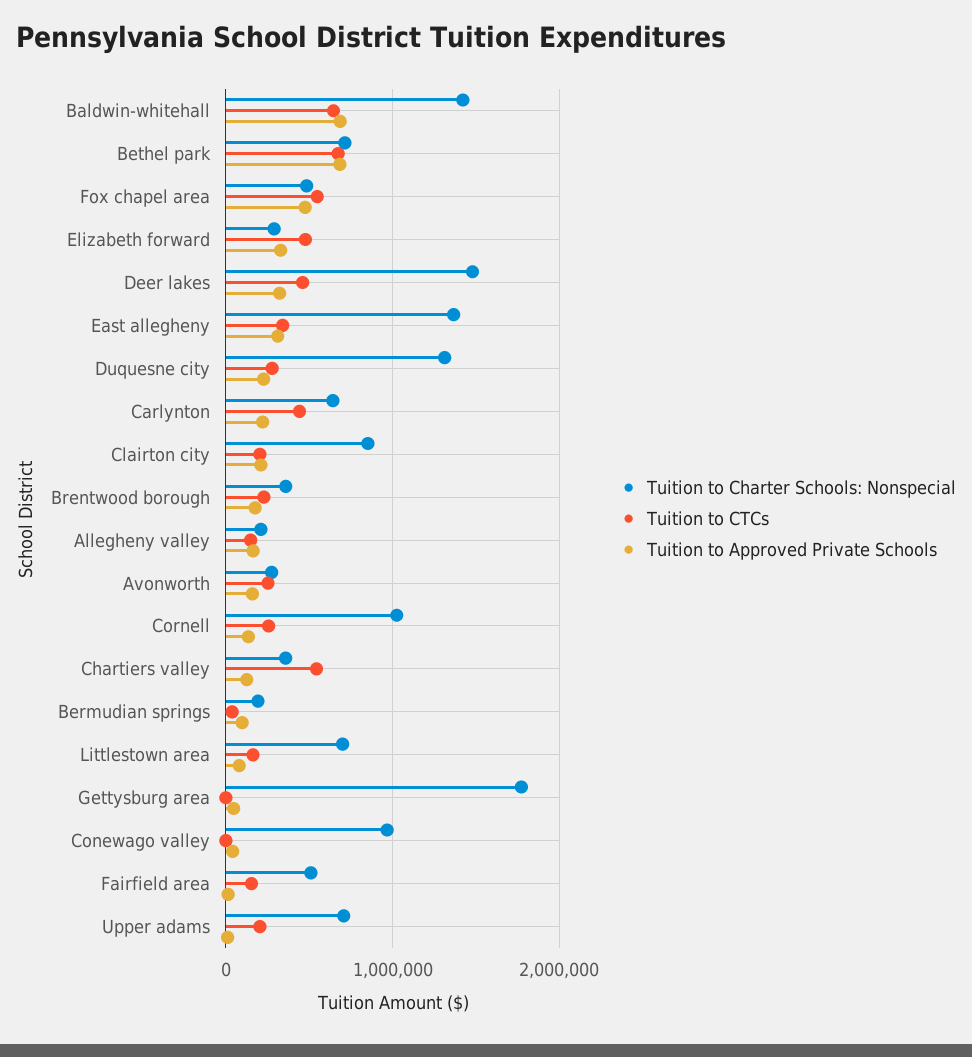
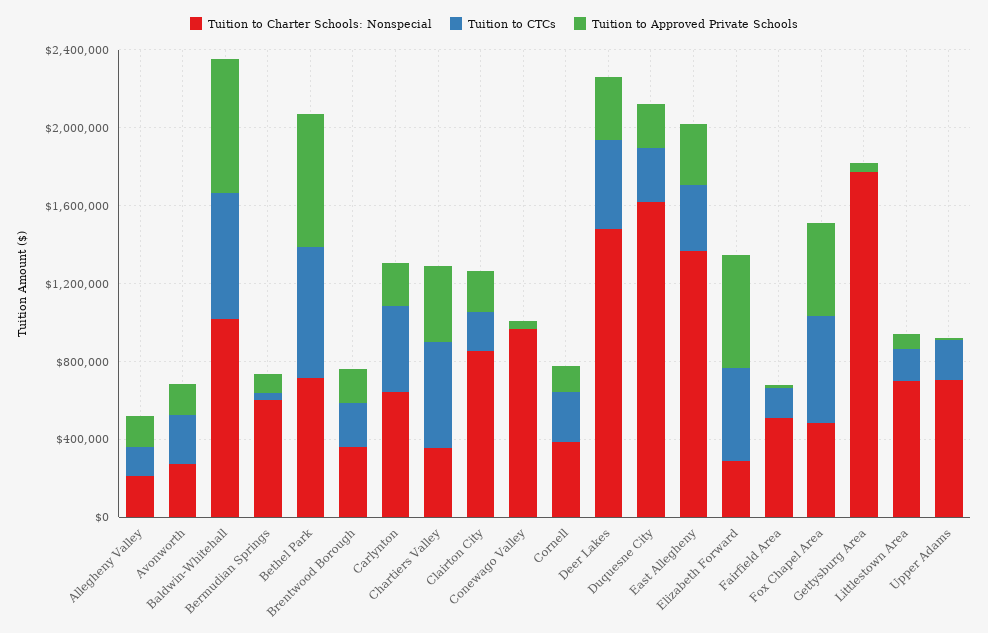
  {
    "Tuition to Charter Schools: Nonspecial": {
-     "Baldwin-whitehall": 1400000,
+     "Baldwin-whitehall": 1000000,
      "Bethel park": 700000,
      "Fox chapel area": 500000,
      "Elizabeth forward": 300000,
      "Deer lakes": 1500000,
      "East allegheny": 1400000,
-     "Duquesne city": 1300000,
+     "Duquesne city": 1600000,
      "Carlynton": 600000,
      "Clairton city": 900000,
      "Brentwood borough": 400000,
      "Allegheny valley": 200000,
      "Avonworth": 300000,
-     "Cornell": 1000000,
+     "Cornell": 400000,
      "Chartiers valley": 400000,
-     "Bermudian springs": 200000,
+     "Bermudian springs": 600000,
      "Littlestown area": 700000,
      "Gettysburg area": 1800000,
      "Conewago valley": 1000000,
      "Fairfield area": 500000,
      "Upper adams": 700000
    },
    "Tuition to CTCs": {
      "Baldwin-whitehall": 600000,
      "Bethel park": 700000,
      "Fox chapel area": 500000,
      "Elizabeth forward": 500000,
      "Deer lakes": 500000,
      "East allegheny": 300000,
      "Duquesne city": 300000,
      "Carlynton": 400000,
      "Clairton city": 200000,
      "Brentwood borough": 200000,
      "Allegheny valley": 100000,
      "Avonworth": 300000,
      "Cornell": 300000,
      "Chartiers valley": 500000,
      "Bermudian springs": 0,
      "Littlestown area": 200000,
      "Gettysburg area": 0,
      "Conewago valley": 0,
      "Fairfield area": 200000,
      "Upper adams": 200000
    },
    "Tuition to Approved Private Schools": {
      "Baldwin-whitehall": 700000,
      "Bethel park": 700000,
      "Fox chapel area": 500000,
-     "Elizabeth forward": 300000,
+     "Elizabeth forward": 600000,
      "Deer lakes": 300000,
      "East allegheny": 300000,
      "Duquesne city": 200000,
      "Carlynton": 200000,
      "Clairton city": 200000,
      "Brentwood borough": 200000,
      "Allegheny valley": 200000,
      "Avonworth": 200000,
      "Cornell": 100000,
-     "Chartiers valley": 100000,
+     "Chartiers valley": 400000,
      "Bermudian springs": 100000,
      "Littlestown area": 100000,
      "Gettysburg area": 0,
      "Conewago valley": 0,
      "Fairfield area": 0,
      "Upper adams": 0
    }
  }

